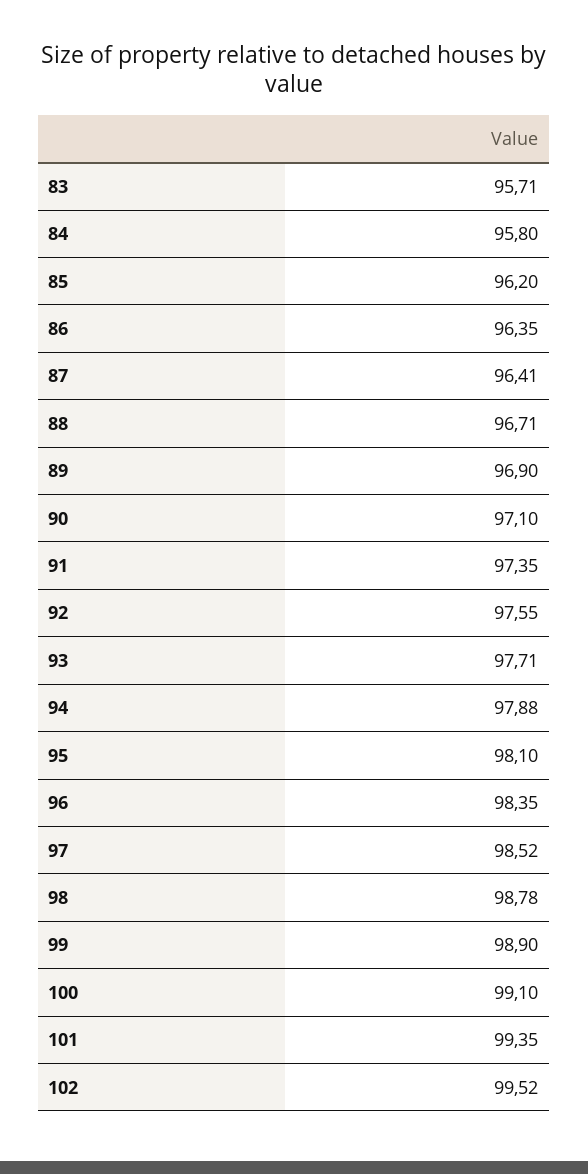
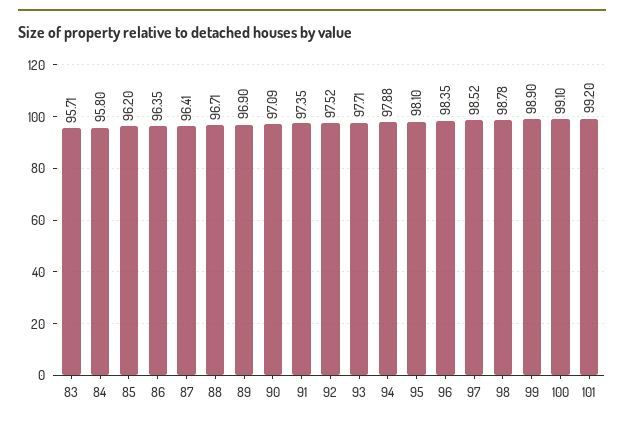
  {
    "83": 95.71,
    "84": 95.8,
    "85": 96.2,
    "86": 96.35,
    "87": 96.41,
    "88": 96.71,
    "89": 96.9,
-   "90": 97.1,
+   "90": 97.09,
    "91": 97.35,
-   "92": 97.55,
+   "92": 97.52,
    "93": 97.71,
    "94": 97.88,
    "95": 98.1,
    "96": 98.35,
    "97": 98.52,
    "98": 98.78,
    "99": 98.9,
    "100": 99.1,
-   "101": 99.35,
+   "101": 99.2
-   "102": 99.52
  }

